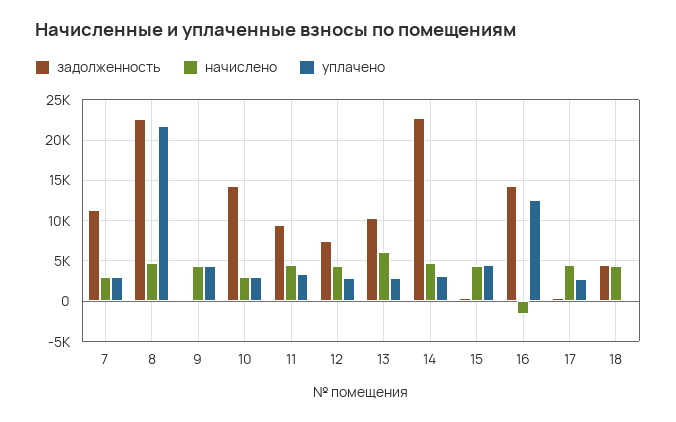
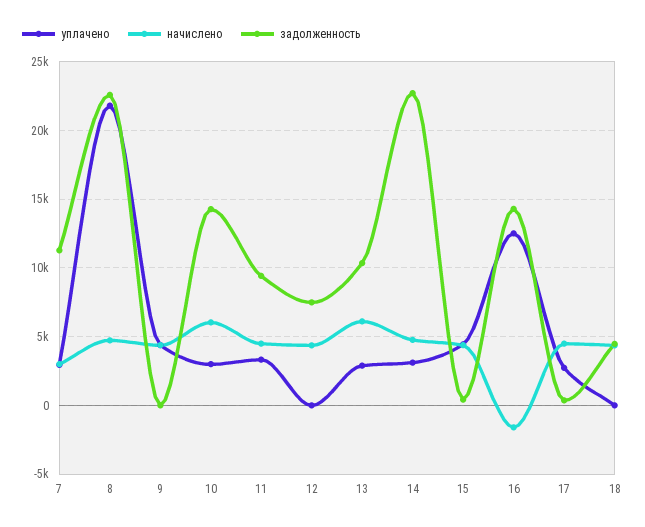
  {
    "задолженность": {
      "7": 11500,
      "8": 22500,
      "9": 0,
      "10": 14500,
      "11": 9500,
      "12": 7500,
      "13": 10500,
      "14": 22500,
      "15": 500,
      "16": 14500,
      "17": 500,
      "18": 4500
    },
    "начислено": {
      "7": 3000,
      "8": 4500,
      "9": 4500,
-     "10": 3000,
+     "10": 6000,
      "11": 4500,
      "12": 4500,
      "13": 6000,
      "14": 5000,
      "15": 4500,
      "16": -1500,
      "17": 4500,
      "18": 4500
    },
    "уплачено": {
      "7": 3000,
      "8": 22000,
      "9": 4500,
      "10": 3000,
      "11": 3500,
-     "12": 3000,
+     "12": 0,
      "13": 3000,
      "14": 3000,
      "15": 4500,
      "16": 12500,
      "17": 2500,
      "18": 0
    }
  }

